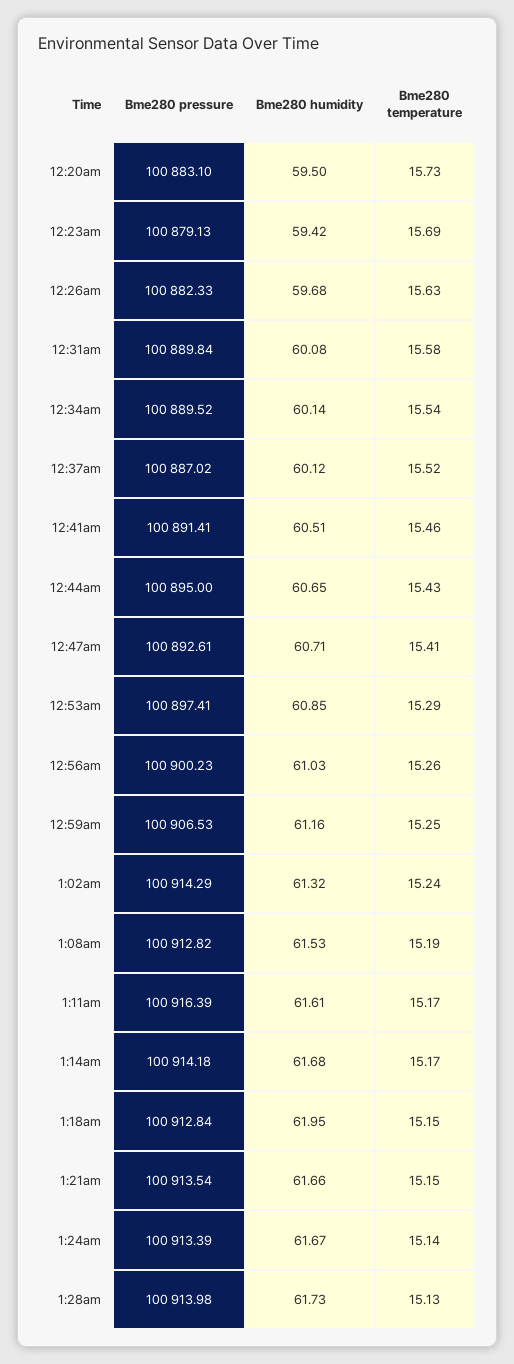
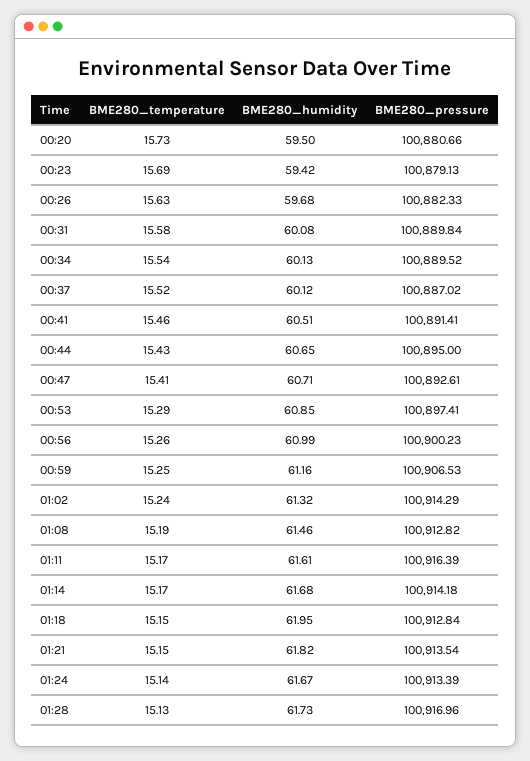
  {
    "Bme280 pressure": {
-     "12:20am": 100883.1,
+     "12:20am": 100880.66,
      "12:23am": 100879.13,
      "12:26am": 100882.33,
      "12:31am": 100889.84,
      "12:34am": 100889.52,
      "12:37am": 100887.02,
      "12:41am": 100891.41,
      "12:44am": 100895,
      "12:47am": 100892.61,
      "12:53am": 100897.41,
      "12:56am": 100900.23,
      "12:59am": 100906.53,
      "1:02am": 100914.29,
      "1:08am": 100912.82,
      "1:11am": 100916.39,
      "1:14am": 100914.18,
      "1:18am": 100912.84,
      "1:21am": 100913.54,
      "1:24am": 100913.39,
-     "1:28am": 100913.98
+     "1:28am": 100916.96
    },
    "Bme280 humidity": {
      "12:20am": 59.5,
      "12:23am": 59.42,
      "12:26am": 59.68,
      "12:31am": 60.08,
-     "12:34am": 60.14,
+     "12:34am": 60.13,
      "12:37am": 60.12,
      "12:41am": 60.51,
      "12:44am": 60.65,
      "12:47am": 60.71,
      "12:53am": 60.85,
-     "12:56am": 61.03,
+     "12:56am": 60.99,
      "12:59am": 61.16,
      "1:02am": 61.32,
-     "1:08am": 61.53,
+     "1:08am": 61.46,
      "1:11am": 61.61,
      "1:14am": 61.68,
      "1:18am": 61.95,
-     "1:21am": 61.66,
+     "1:21am": 61.82,
      "1:24am": 61.67,
      "1:28am": 61.73
    },
    "Bme280 temperature": {
      "12:20am": 15.73,
      "12:23am": 15.69,
      "12:26am": 15.63,
      "12:31am": 15.58,
      "12:34am": 15.54,
      "12:37am": 15.52,
      "12:41am": 15.46,
      "12:44am": 15.43,
      "12:47am": 15.41,
      "12:53am": 15.29,
      "12:56am": 15.26,
      "12:59am": 15.25,
      "1:02am": 15.24,
      "1:08am": 15.19,
      "1:11am": 15.17,
      "1:14am": 15.17,
      "1:18am": 15.15,
      "1:21am": 15.15,
      "1:24am": 15.14,
      "1:28am": 15.13
    }
  }

